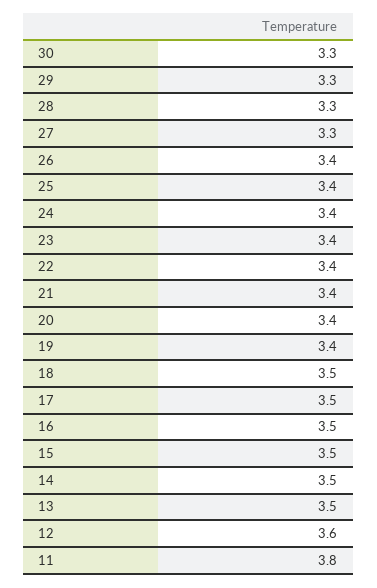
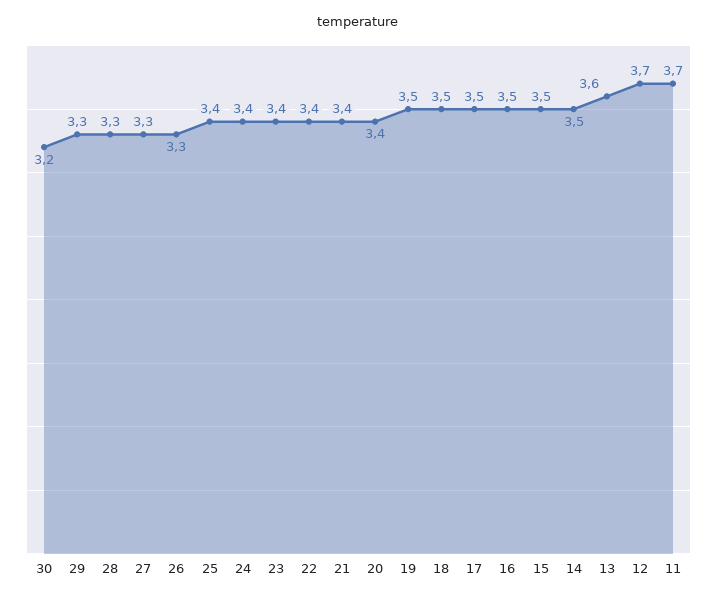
  {
-   "30": 3.3,
+   "30": 3.2,
    "29": 3.3,
    "28": 3.3,
    "27": 3.3,
-   "26": 3.4,
+   "26": 3.3,
    "25": 3.4,
    "24": 3.4,
    "23": 3.4,
    "22": 3.4,
    "21": 3.4,
    "20": 3.4,
-   "19": 3.4,
+   "19": 3.5,
    "18": 3.5,
    "17": 3.5,
    "16": 3.5,
    "15": 3.5,
    "14": 3.5,
-   "13": 3.5,
+   "13": 3.6,
-   "12": 3.6,
+   "12": 3.7,
-   "11": 3.8
+   "11": 3.7
  }

